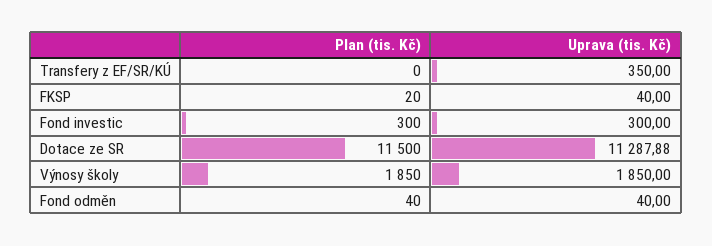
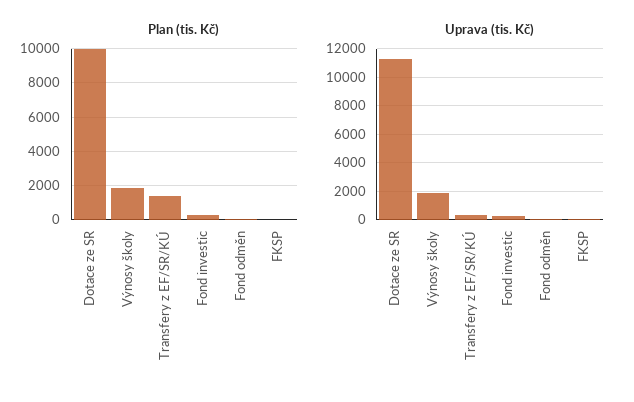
  {
    "Plan (tis. Kč)": {
-     "Transfery z EF/SR/KÚ": 0,
+     "Transfery z EF/SR/KÚ": 1500,
      "FKSP": 20,
      "Fond investic": 300,
-     "Dotace ze SR": 11500,
+     "Dotace ze SR": 10000,
      "Výnosy školy": 1850,
      "Fond odměn": 40
    },
    "Uprava (tis. Kč)": {
      "Transfery z EF/SR/KÚ": 350,
      "FKSP": 40,
      "Fond investic": 300,
      "Dotace ze SR": 11287.88,
      "Výnosy školy": 1850,
      "Fond odměn": 40
    }
  }

